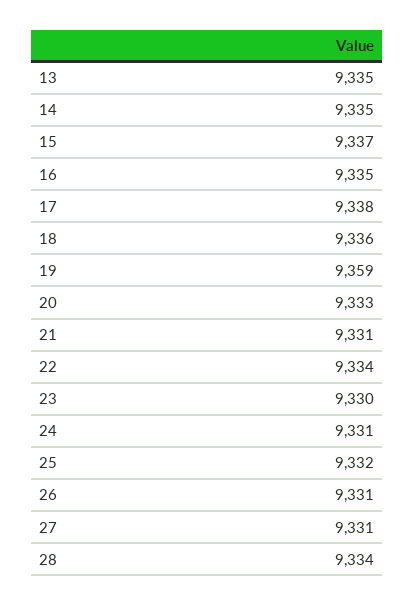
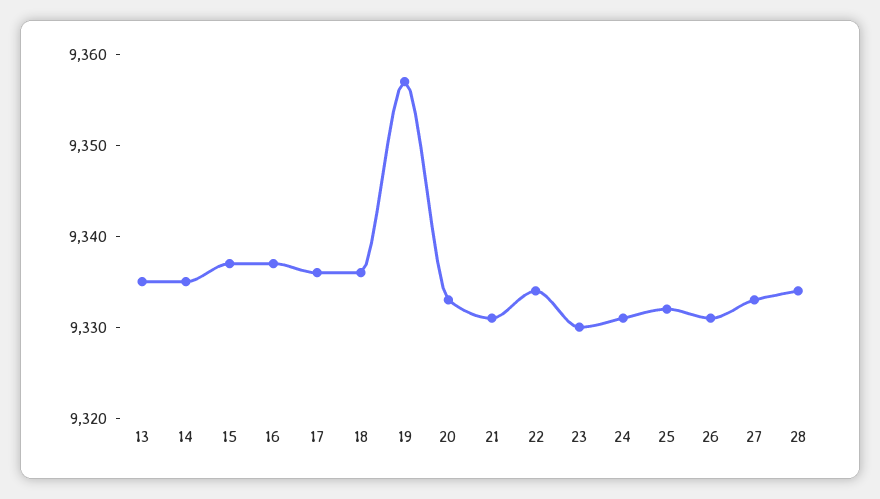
  {
    "13": 9335,
    "14": 9335,
    "15": 9337,
-   "16": 9335,
+   "16": 9337,
-   "17": 9338,
+   "17": 9336,
    "18": 9336,
-   "19": 9359,
+   "19": 9357,
    "20": 9333,
    "21": 9331,
    "22": 9334,
    "23": 9330,
    "24": 9331,
    "25": 9332,
    "26": 9331,
-   "27": 9331,
+   "27": 9333,
    "28": 9334
  }

